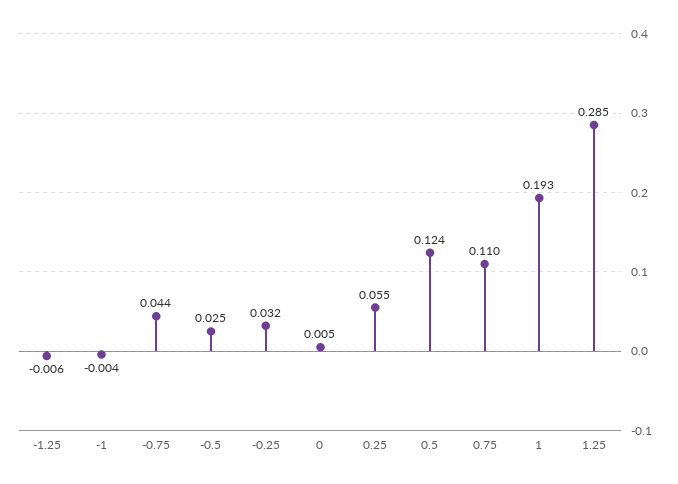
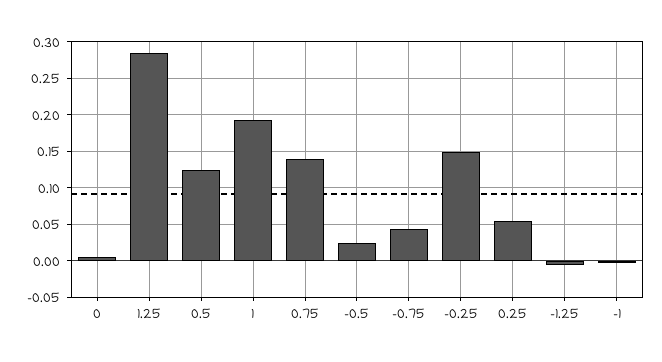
  {
    "-1.25": -0.006,
    "-1": -0.004,
    "-0.75": 0.044,
    "-0.5": 0.025,
-   "-0.25": 0.032,
+   "-0.25": 0.15,
    "0": 0.005,
    "0.25": 0.055,
    "0.5": 0.124,
-   "0.75": 0.11,
+   "0.75": 0.14,
    "1": 0.193,
    "1.25": 0.285
  }

